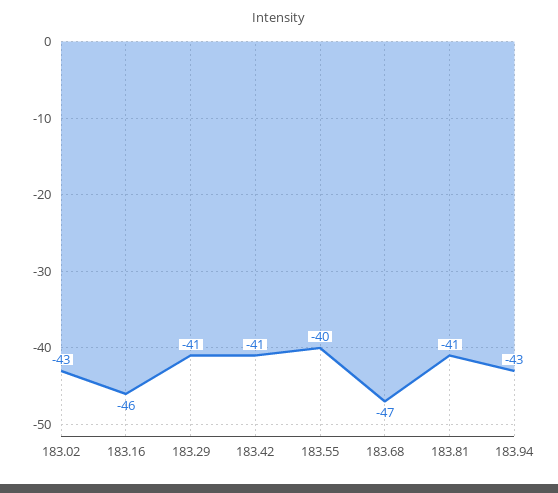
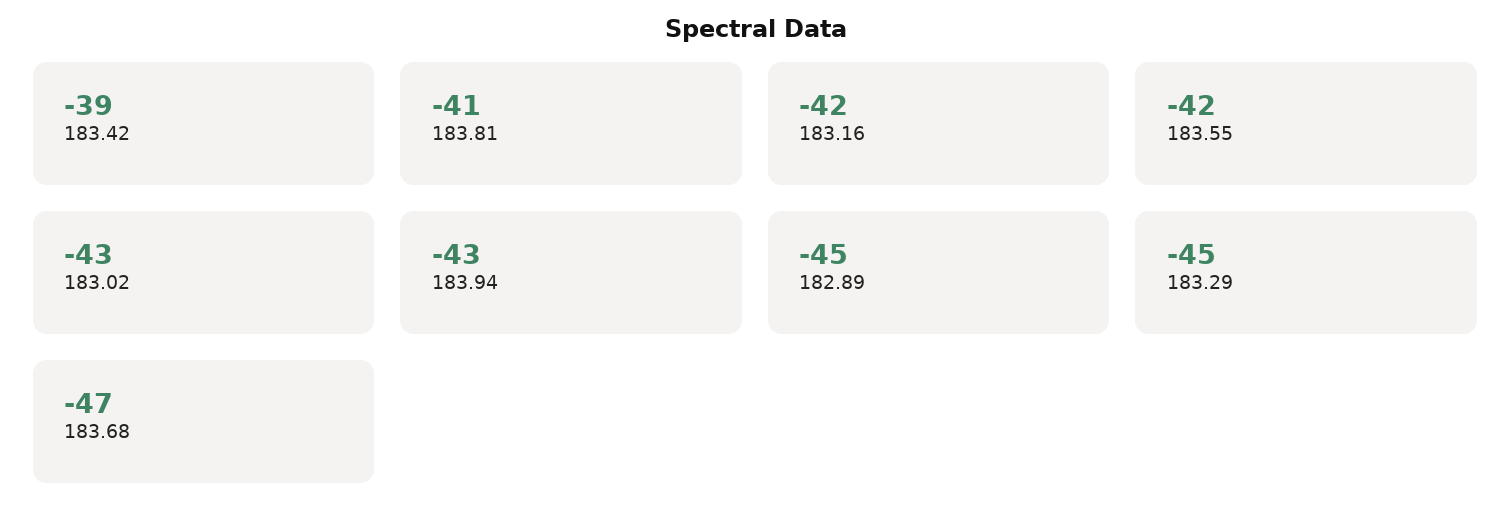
  {
    "183.02": -43,
-   "183.16": -46,
+   "183.16": -42,
-   "183.29": -41,
+   "183.29": -45,
-   "183.42": -41,
+   "183.42": -39,
-   "183.55": -40,
+   "183.55": -42,
    "183.68": -47,
    "183.81": -41,
-   "183.94": -43
+   "183.94": -43,
+   "182.89": -45
  }

